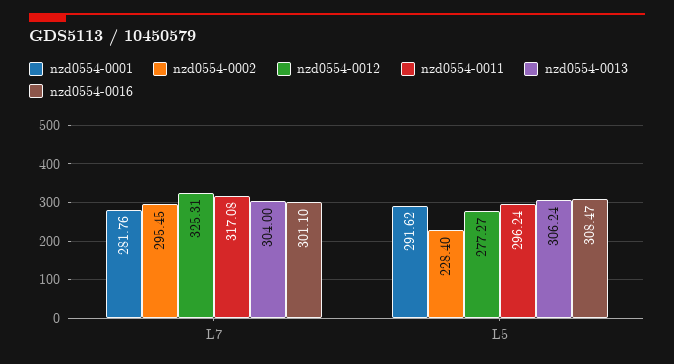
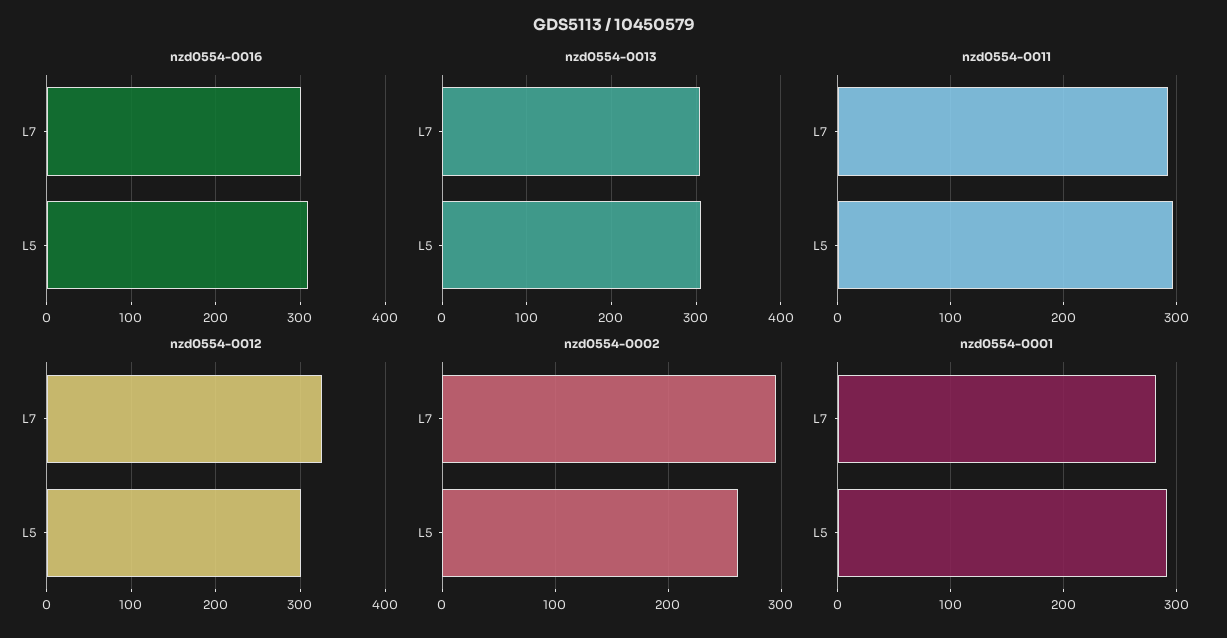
  {
    "nzd0554-0001": {
      "L7": 281.76,
      "L5": 291.62
    },
    "nzd0554-0002": {
      "L7": 295.45,
-     "L5": 228.4
+     "L5": 260
    },
    "nzd0554-0012": {
      "L7": 325.31,
-     "L5": 277.27
+     "L5": 300
    },
    "nzd0554-0011": {
-     "L7": 317.08,
+     "L7": 290,
      "L5": 296.24
    },
    "nzd0554-0013": {
      "L7": 304,
      "L5": 306.24
    },
    "nzd0554-0016": {
      "L7": 301.1,
      "L5": 308.47
    }
  }

